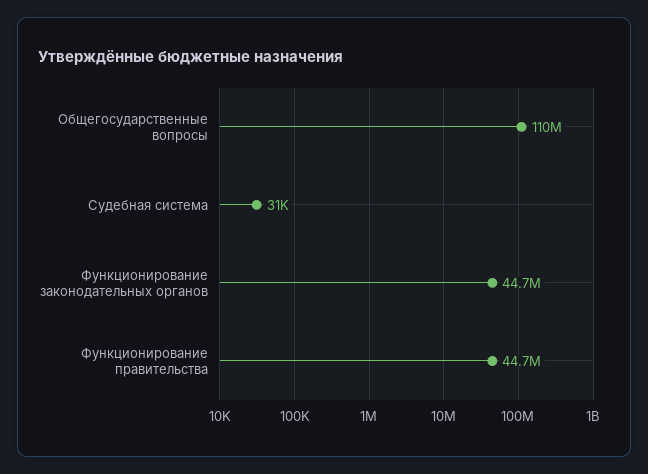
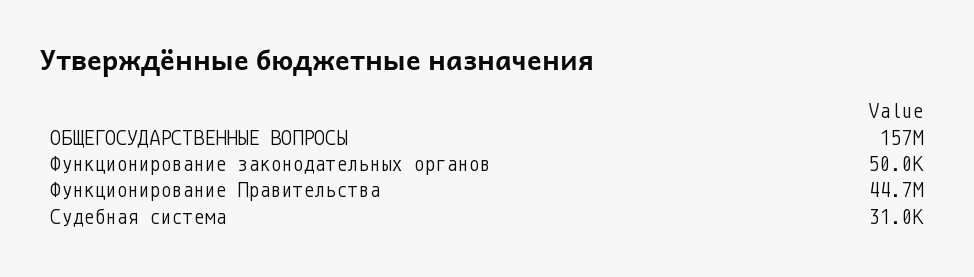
  {
-   "Общегосударственные вопросы": 110000000,
+   "Общегосударственные вопросы": 157000000,
    "Судебная система": 31000,
-   "Функционирование законодательных органов": 44700000,
+   "Функционирование законодательных органов": 50000,
    "Функционирование правительства": 44700000
  }

